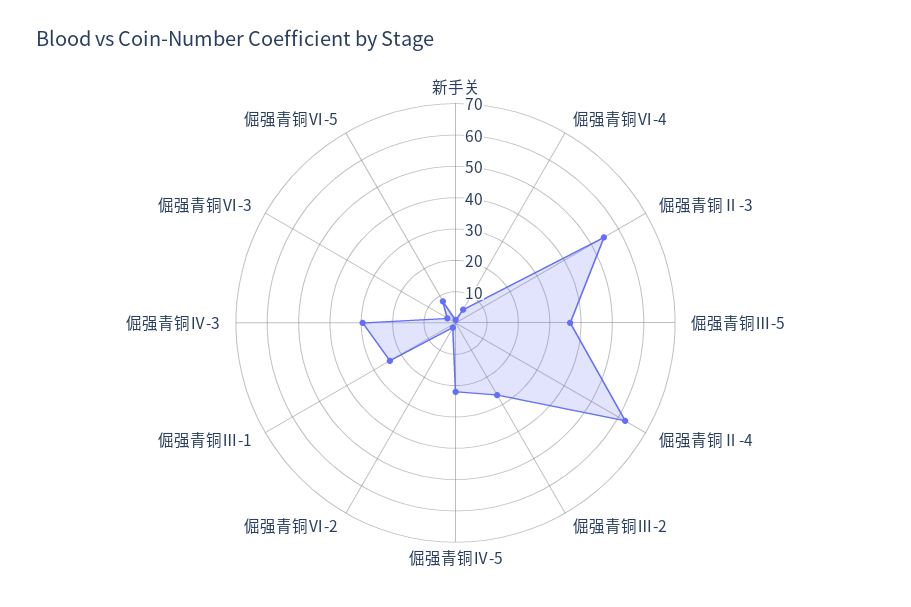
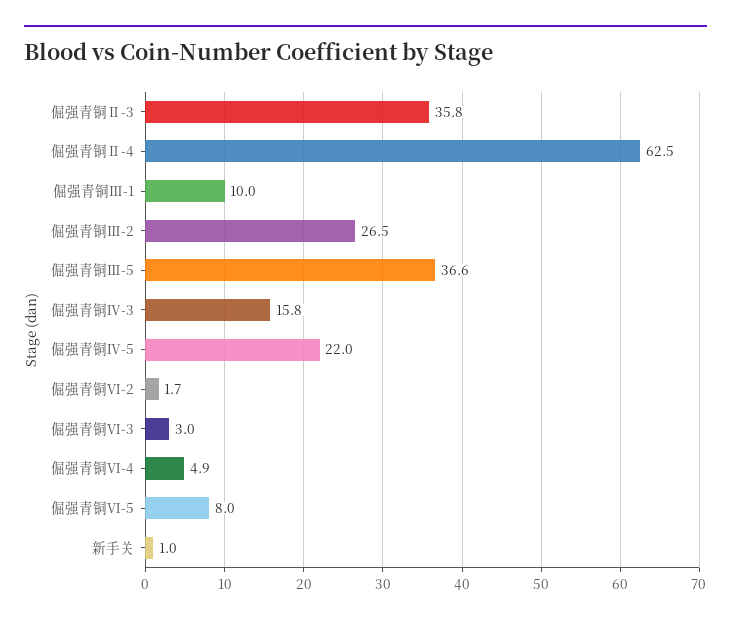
  {
    "新手关": 1,
    "倔强青铜Ⅵ-4": 4.9,
-   "倔强青铜Ⅱ-3": 55,
+   "倔强青铜Ⅱ-3": 35.8,
    "倔强青铜Ⅲ-5": 36.6,
    "倔强青铜Ⅱ-4": 62.5,
    "倔强青铜Ⅲ-2": 26.5,
    "倔强青铜Ⅳ-5": 22,
    "倔强青铜Ⅵ-2": 1.7,
-   "倔强青铜Ⅲ-1": 25,
+   "倔强青铜Ⅲ-1": 10,
-   "倔强青铜Ⅳ-3": 30,
+   "倔强青铜Ⅳ-3": 15.8,
    "倔强青铜Ⅵ-3": 3,
    "倔强青铜Ⅵ-5": 8
  }

